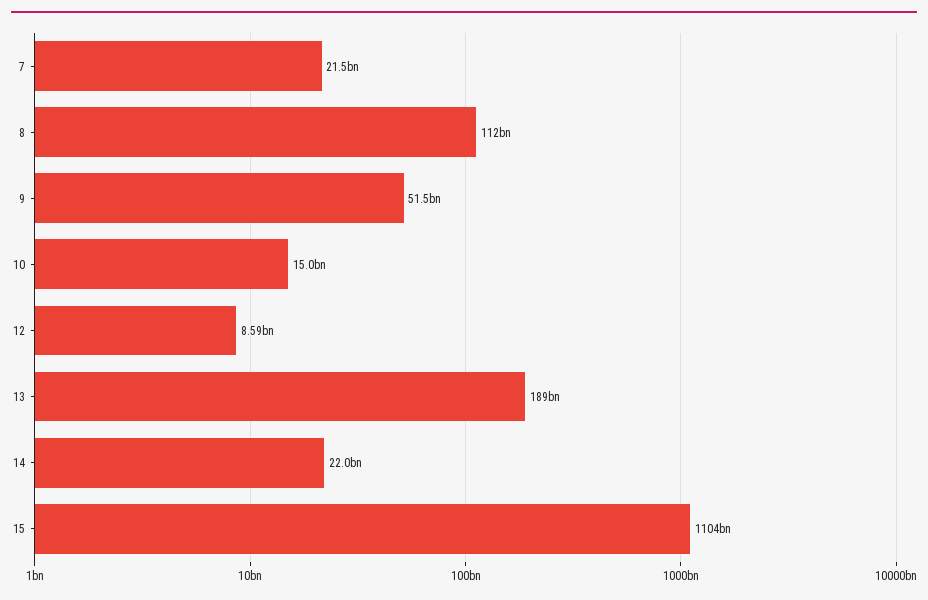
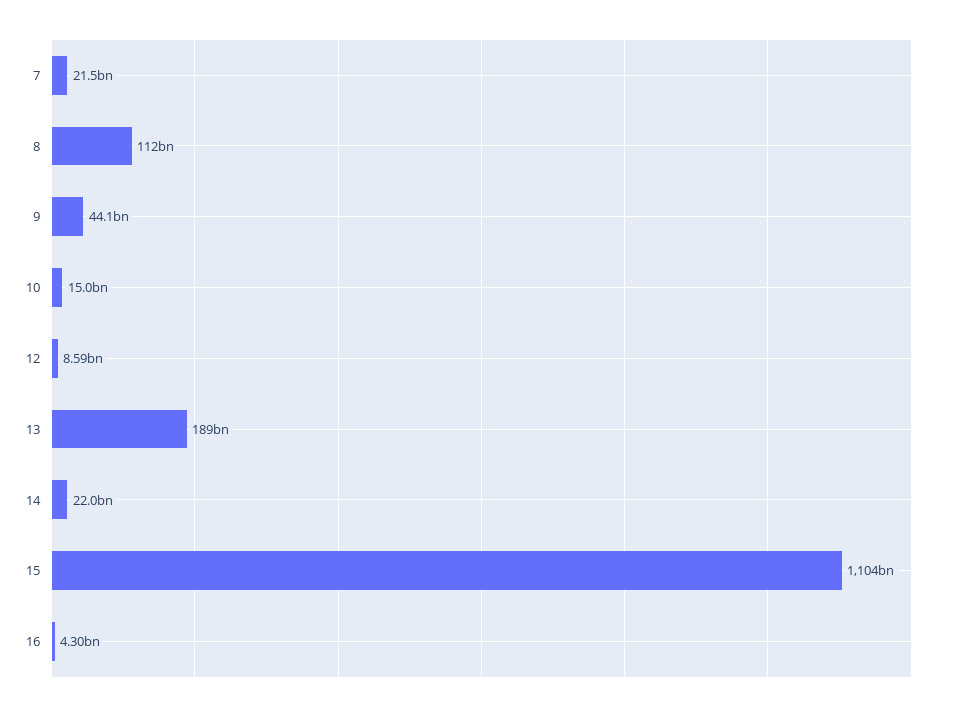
  {
    "7": 21500000000,
    "8": 112000000000,
-   "9": 51500000000,
+   "9": 44100000000,
    "10": 15000000000,
    "12": 8590000000,
    "13": 189000000000,
    "14": 22000000000,
-   "15": 1104000000000
+   "15": 1104000000000,
+   "16": 4300000000
  }

